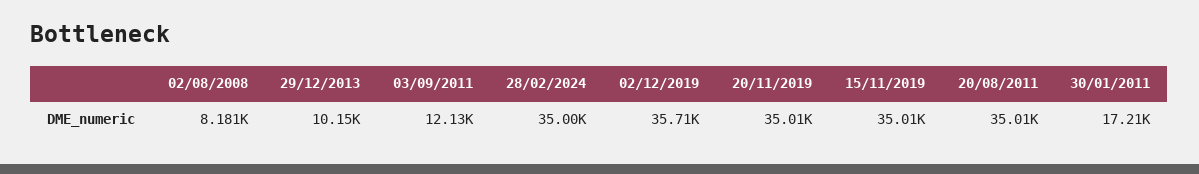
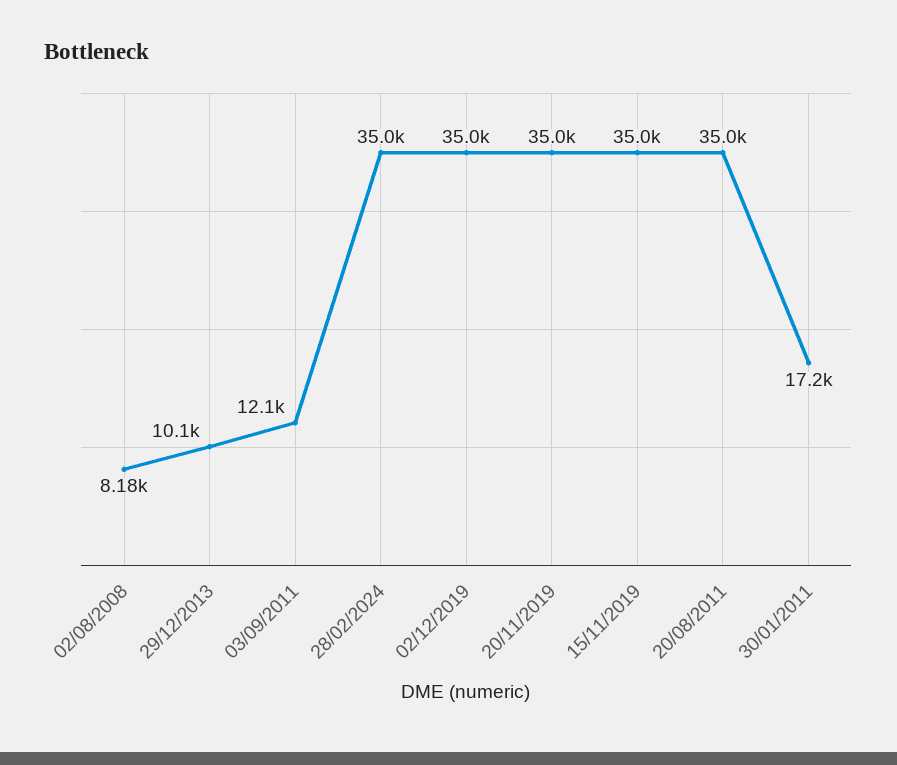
  {
    "02/08/2008": 8181,
    "29/12/2013": 10150,
    "03/09/2011": 12130,
    "28/02/2024": 35000,
-   "02/12/2019": 35710,
+   "02/12/2019": 35000,
    "20/11/2019": 35010,
    "15/11/2019": 35010,
    "20/08/2011": 35010,
    "30/01/2011": 17210
  }

